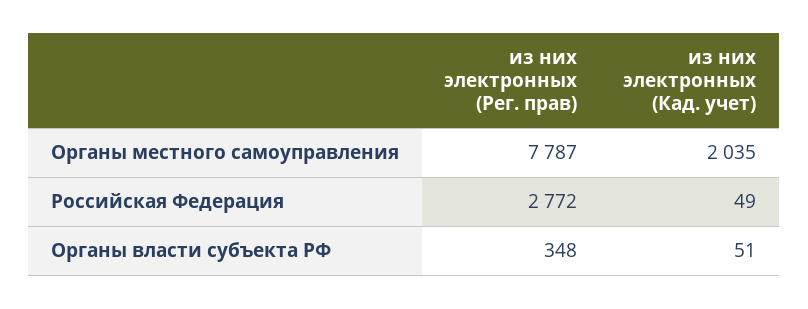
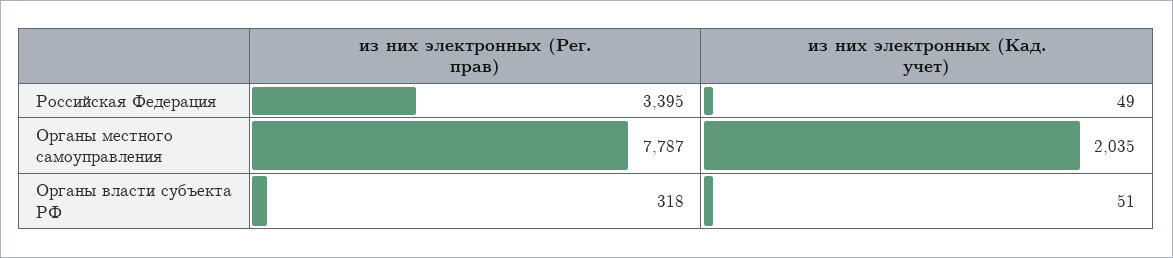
  {
    "из них электронных (Рег. прав)": {
      "Органы местного самоуправления": 7787,
-     "Российская Федерация": 2772,
+     "Российская Федерация": 3395,
-     "Органы власти субъекта РФ": 348
+     "Органы власти субъекта РФ": 318
    },
    "из них электронных (Кад. учет)": {
      "Органы местного самоуправления": 2035,
      "Российская Федерация": 49,
      "Органы власти субъекта РФ": 51
    }
  }

